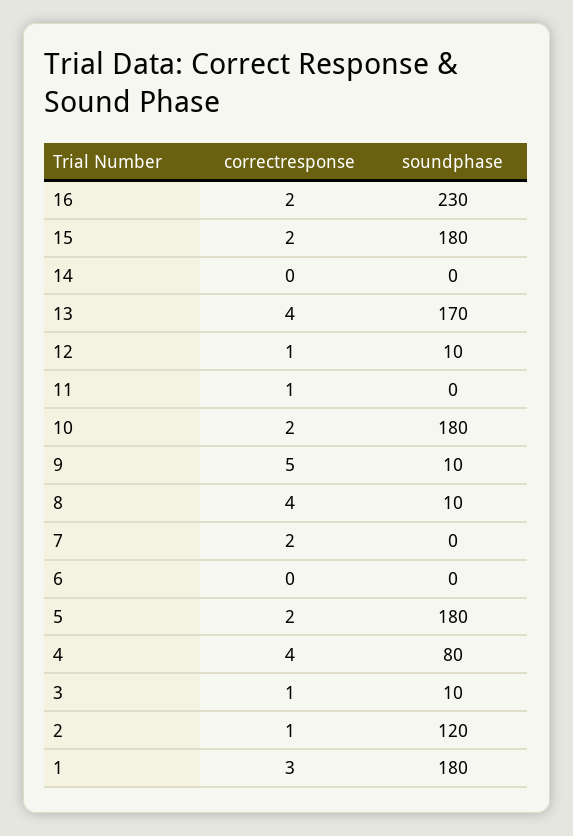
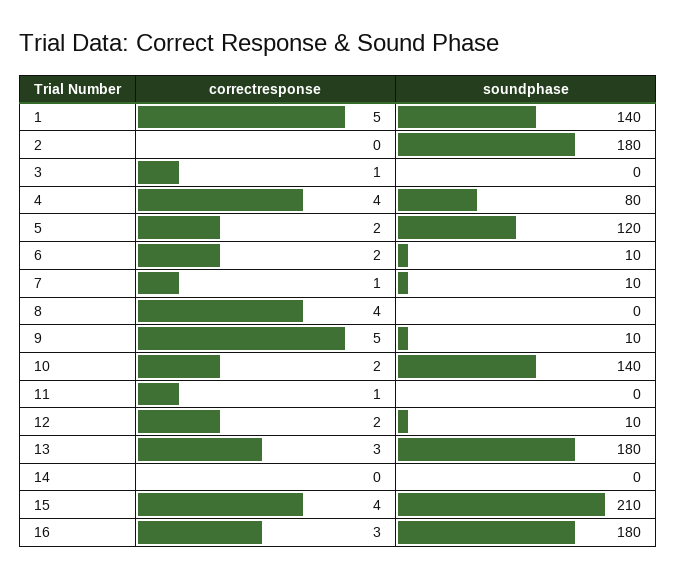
  {
    "correctresponse": {
-     "16": 2,
+     "16": 3,
-     "15": 2,
+     "15": 4,
      "14": 0,
-     "13": 4,
+     "13": 3,
-     "12": 1,
+     "12": 2,
      "11": 1,
      "10": 2,
      "9": 5,
      "8": 4,
-     "7": 2,
+     "7": 1,
-     "6": 0,
+     "6": 2,
      "5": 2,
      "4": 4,
      "3": 1,
-     "2": 1,
+     "2": 0,
-     "1": 3
+     "1": 5
    },
    "soundphase": {
-     "16": 230,
+     "16": 180,
-     "15": 180,
+     "15": 210,
      "14": 0,
-     "13": 170,
+     "13": 180,
      "12": 10,
      "11": 0,
-     "10": 180,
+     "10": 140,
      "9": 10,
-     "8": 10,
+     "8": 0,
-     "7": 0,
+     "7": 10,
-     "6": 0,
+     "6": 10,
-     "5": 180,
+     "5": 120,
      "4": 80,
-     "3": 10,
+     "3": 0,
-     "2": 120,
+     "2": 180,
-     "1": 180
+     "1": 140
    }
  }

